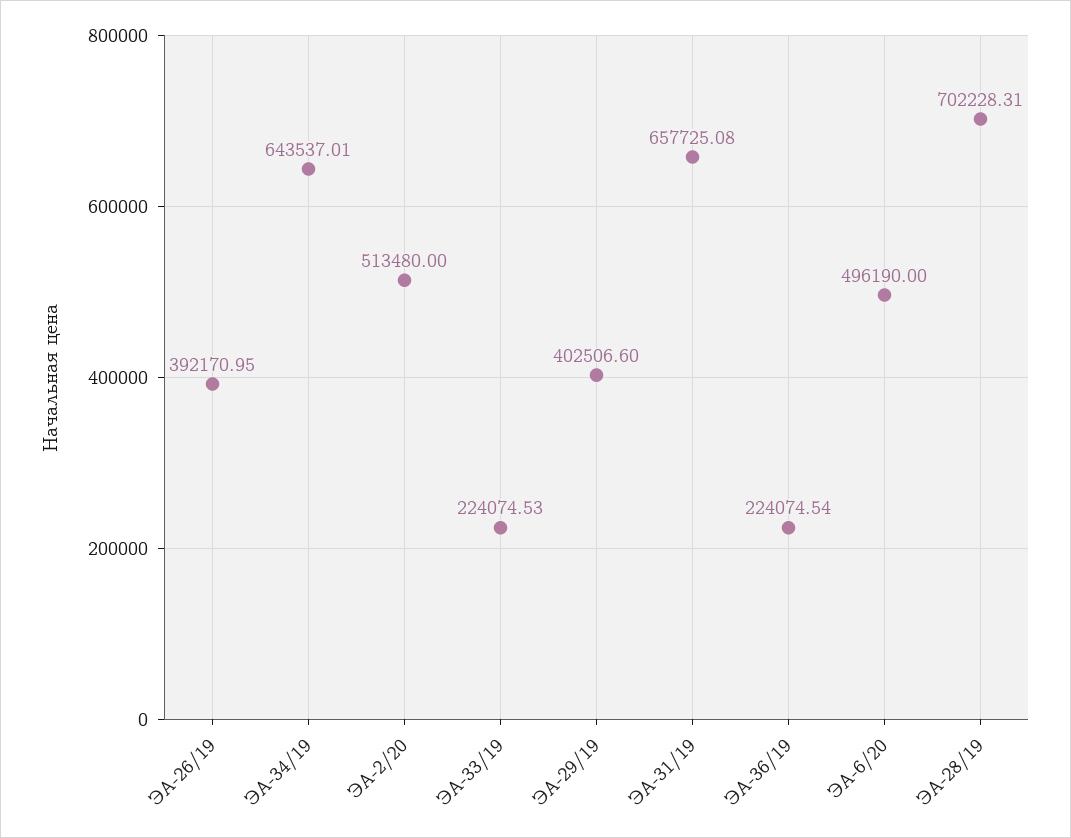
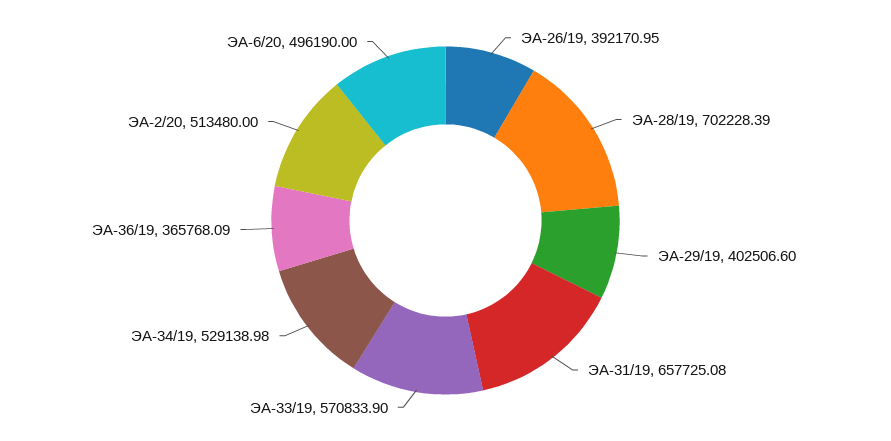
  {
    "ЭА-26/19": 392170.95,
-   "ЭА-34/19": 643537.01,
+   "ЭА-34/19": 529138.98,
    "ЭА-2/20": 513480,
-   "ЭА-33/19": 224074.53,
+   "ЭА-33/19": 570833.9,
    "ЭА-29/19": 402506.6,
    "ЭА-31/19": 657725.08,
-   "ЭА-36/19": 224074.54,
+   "ЭА-36/19": 365768.09,
    "ЭА-6/20": 496190,
-   "ЭА-28/19": 702228.31
+   "ЭА-28/19": 702228.39
  }

